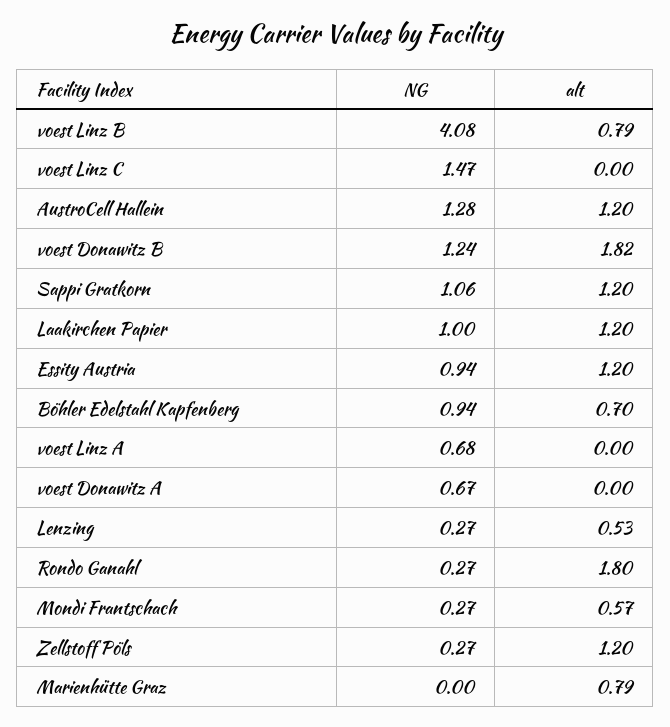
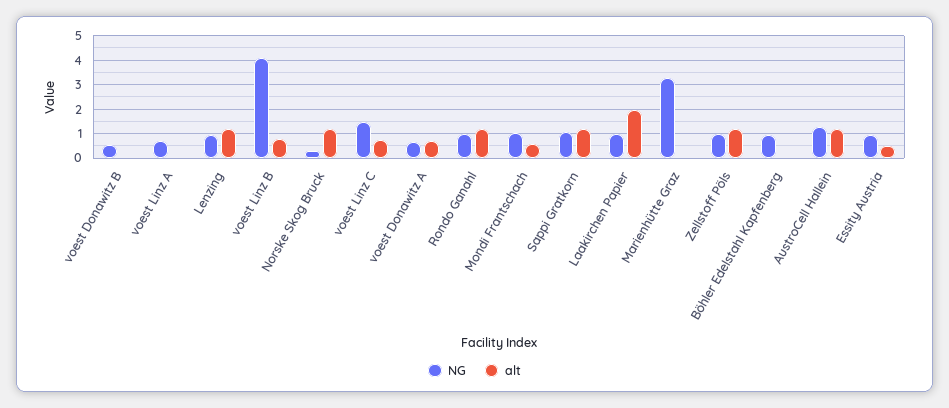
  {
    "NG": {
      "voest Linz B": 4.08,
      "voest Linz C": 1.47,
      "AustroCell Hallein": 1.28,
-     "voest Donawitz B": 1.24,
+     "voest Donawitz B": 0.5,
      "Sappi Gratkorn": 1.06,
      "Laakirchen Papier": 1,
      "Essity Austria": 0.94,
      "Böhler Edelstahl Kapfenberg": 0.94,
      "voest Linz A": 0.68,
      "voest Donawitz A": 0.67,
-     "Lenzing": 0.27,
+     "Lenzing": 1,
-     "Rondo Ganahl": 0.27,
+     "Rondo Ganahl": 1,
-     "Mondi Frantschach": 0.27,
+     "Mondi Frantschach": 1,
-     "Zellstoff Pöls": 0.27,
+     "Zellstoff Pöls": 1,
-     "Marienhütte Graz": 0
+     "Marienhütte Graz": 3.25,
+     "Norske Skog Bruck": 0.25
    },
    "alt": {
      "voest Linz B": 0.79,
-     "voest Linz C": 0,
+     "voest Linz C": 0.75,
      "AustroCell Hallein": 1.2,
-     "voest Donawitz B": 1.82,
+     "voest Donawitz B": 0,
      "Sappi Gratkorn": 1.2,
-     "Laakirchen Papier": 1.2,
+     "Laakirchen Papier": 2,
-     "Essity Austria": 1.2,
+     "Essity Austria": 0.5,
-     "Böhler Edelstahl Kapfenberg": 0.7,
+     "Böhler Edelstahl Kapfenberg": 0,
      "voest Linz A": 0,
-     "voest Donawitz A": 0,
+     "voest Donawitz A": 0.75,
-     "Lenzing": 0.53,
+     "Lenzing": 1.25,
-     "Rondo Ganahl": 1.8,
+     "Rondo Ganahl": 1.25,
      "Mondi Frantschach": 0.57,
      "Zellstoff Pöls": 1.2,
-     "Marienhütte Graz": 0.79
+     "Marienhütte Graz": 0,
+     "Norske Skog Bruck": 1.25
    }
  }

